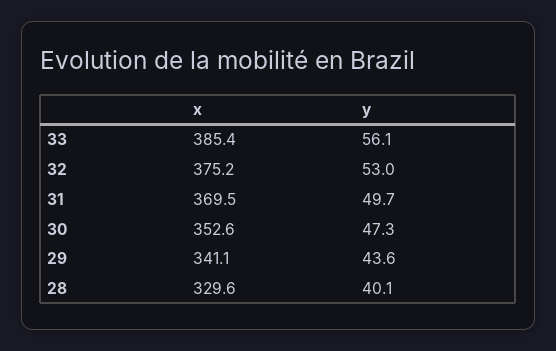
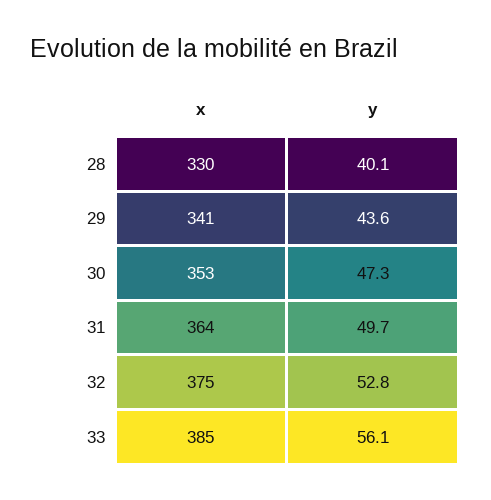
  {
    "x": {
      "33": 385.4,
      "32": 375.2,
-     "31": 369.5,
+     "31": 364,
      "30": 352.6,
      "29": 341.1,
      "28": 329.6
    },
    "y": {
      "33": 56.1,
-     "32": 53,
+     "32": 52.8,
      "31": 49.7,
      "30": 47.3,
      "29": 43.6,
      "28": 40.1
    }
  }

